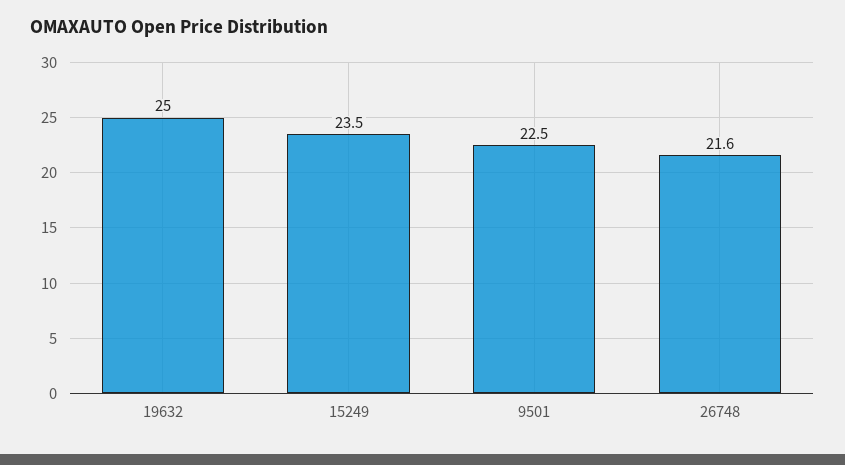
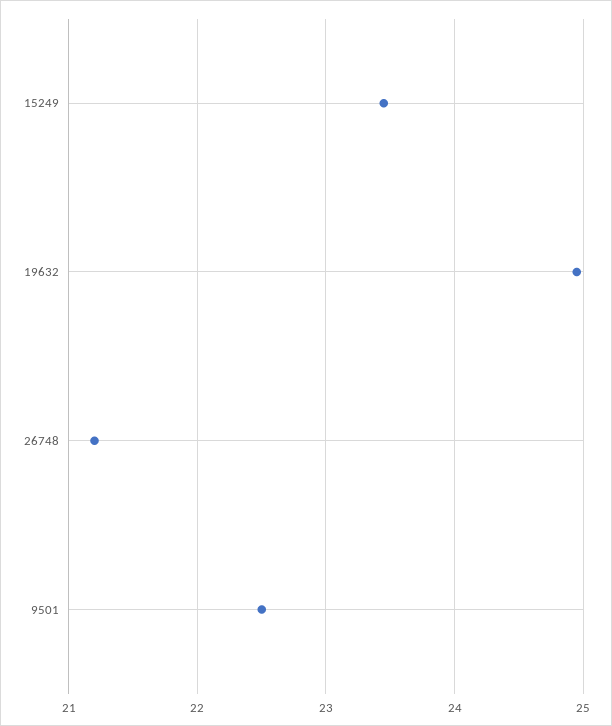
  {
    "19632": 25,
    "15249": 23.5,
    "9501": 22.5,
-   "26748": 21.6
+   "26748": 21.2
  }

